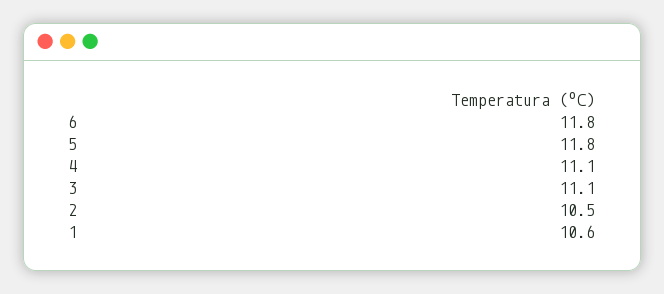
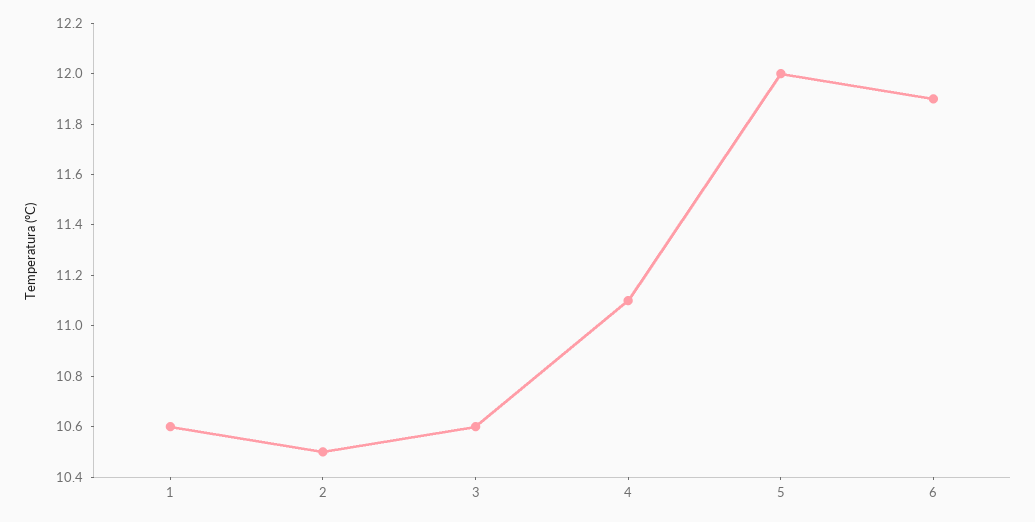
  {
-   "6": 11.8,
+   "6": 11.9,
-   "5": 11.8,
+   "5": 12,
    "4": 11.1,
-   "3": 11.1,
+   "3": 10.6,
    "2": 10.5,
    "1": 10.6
  }

